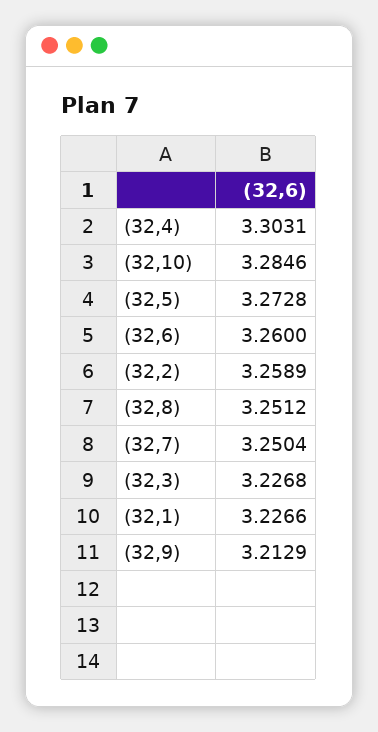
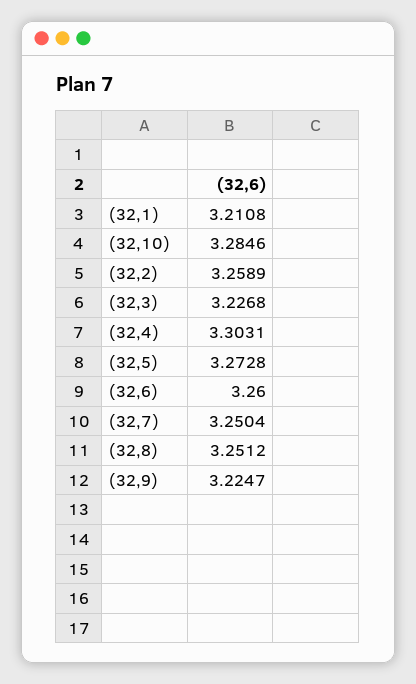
  {
    "(32,4)": 3.3031,
    "(32,10)": 3.2846,
    "(32,5)": 3.2728,
    "(32,6)": 3.26,
    "(32,2)": 3.2589,
    "(32,8)": 3.2512,
    "(32,7)": 3.2504,
    "(32,3)": 3.2268,
-   "(32,1)": 3.2266,
+   "(32,1)": 3.2108,
-   "(32,9)": 3.2129
+   "(32,9)": 3.2247
  }

